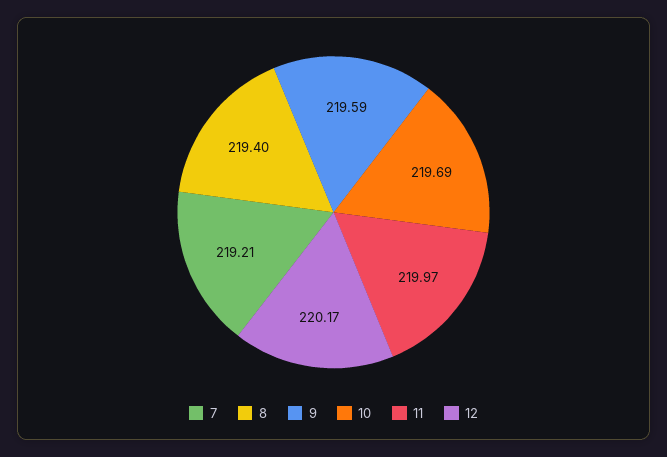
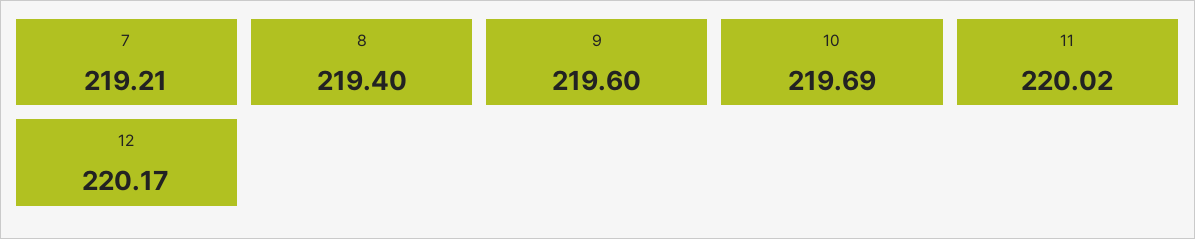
  {
    "7": 219.21,
    "8": 219.4,
-   "9": 219.59,
+   "9": 219.6,
    "10": 219.69,
-   "11": 219.97,
+   "11": 220.02,
    "12": 220.17
  }

